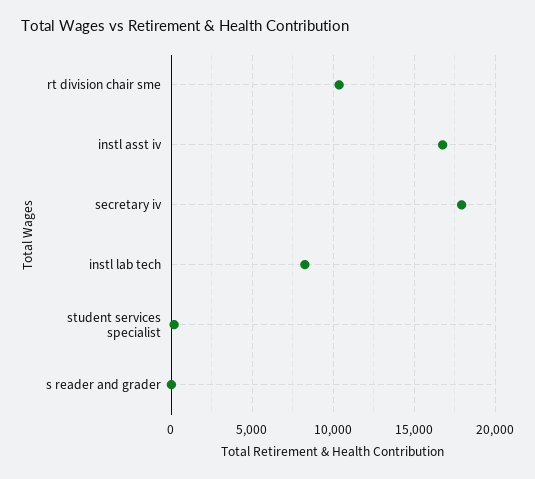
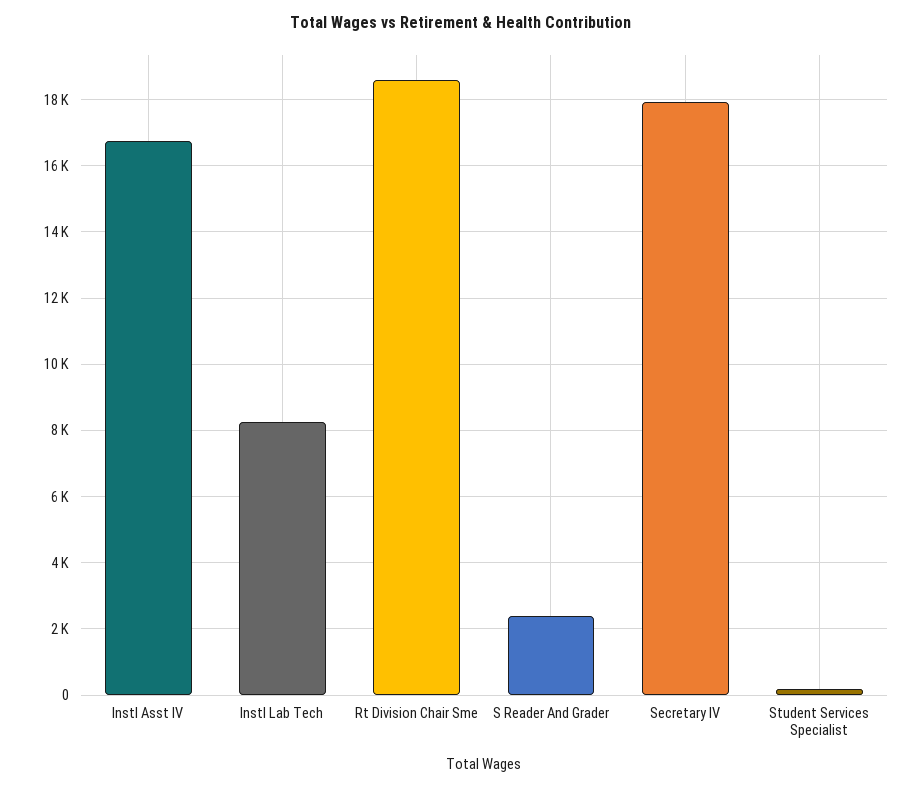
  {
-   "rt division chair sme": 10500,
+   "rt division chair sme": 18600,
    "instl asst iv": 16800,
    "secretary iv": 18000,
    "instl lab tech": 8200,
    "student services specialist": 200,
-   "s reader and grader": 0
+   "s reader and grader": 2400
  }

